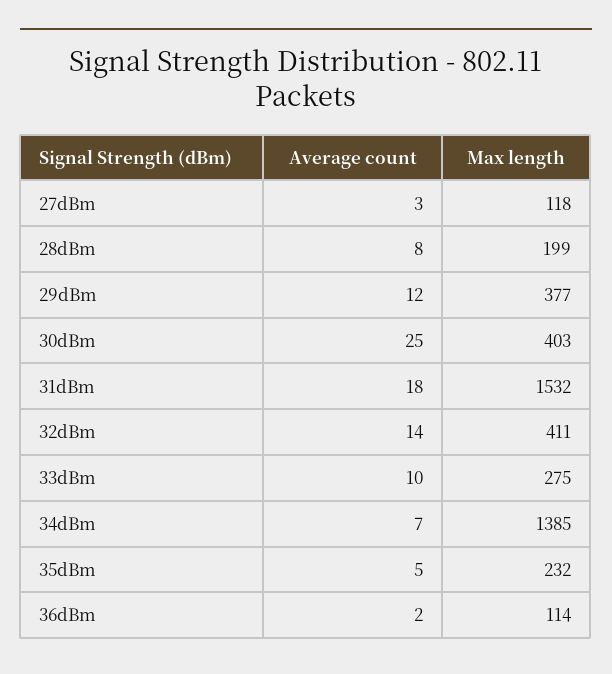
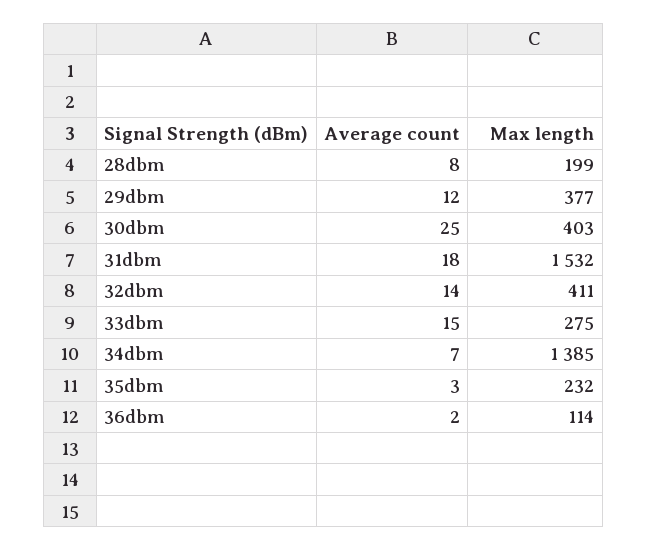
  {
    "Average count": {
-     "27dBm": 3,
      "28dBm": 8,
      "29dBm": 12,
      "30dBm": 25,
      "31dBm": 18,
      "32dBm": 14,
-     "33dBm": 10,
+     "33dBm": 15,
      "34dBm": 7,
-     "35dBm": 5,
+     "35dBm": 3,
      "36dBm": 2
    },
    "Max length": {
-     "27dBm": 118,
      "28dBm": 199,
      "29dBm": 377,
      "30dBm": 403,
      "31dBm": 1532,
      "32dBm": 411,
      "33dBm": 275,
      "34dBm": 1385,
      "35dBm": 232,
      "36dBm": 114
    }
  }

